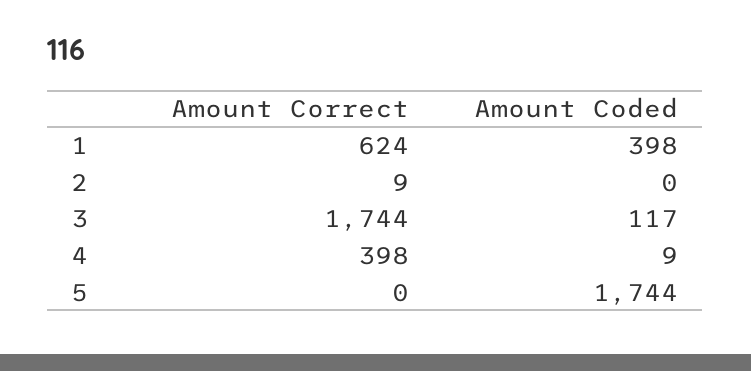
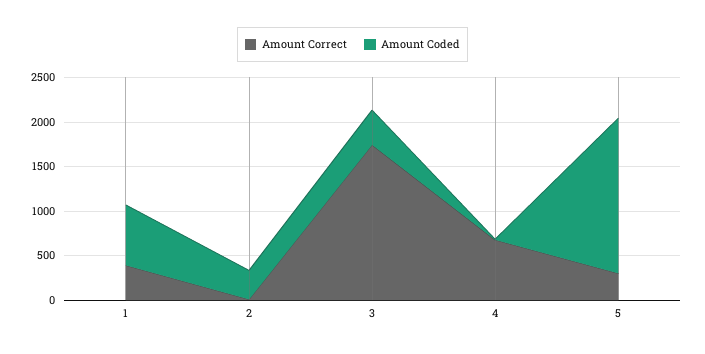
  {
    "Amount Correct": {
-     "1": 624,
+     "1": 400,
      "2": 9,
      "3": 1744,
-     "4": 398,
+     "4": 700,
-     "5": 0
+     "5": 300
    },
    "Amount Coded": {
-     "1": 398,
+     "1": 700,
-     "2": 0,
+     "2": 300,
-     "3": 117,
+     "3": 400,
      "4": 9,
      "5": 1744
    }
  }

